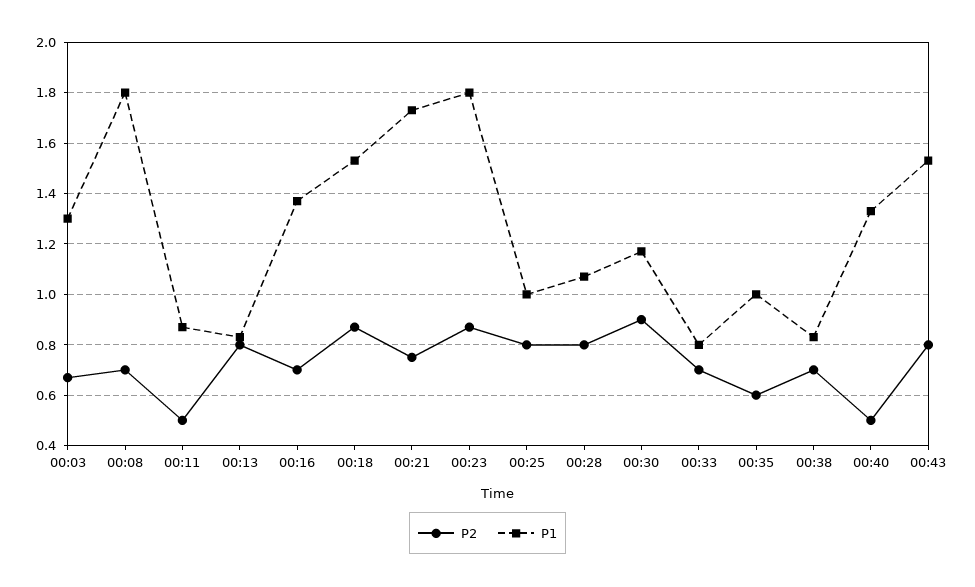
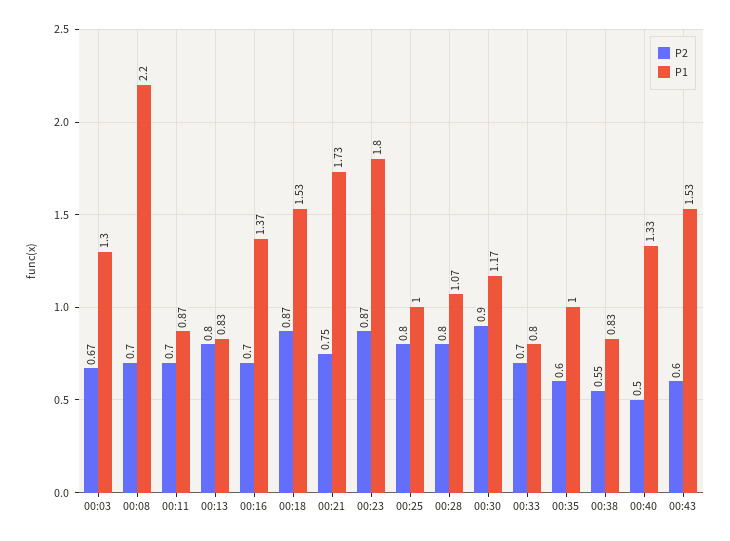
  {
    "P2": {
      "00:03": 0.67,
      "00:08": 0.7,
-     "00:11": 0.5,
+     "00:11": 0.7,
      "00:13": 0.8,
      "00:16": 0.7,
      "00:18": 0.87,
      "00:21": 0.75,
      "00:23": 0.87,
      "00:25": 0.8,
      "00:28": 0.8,
      "00:30": 0.9,
      "00:33": 0.7,
      "00:35": 0.6,
-     "00:38": 0.7,
+     "00:38": 0.55,
      "00:40": 0.5,
-     "00:43": 0.8
+     "00:43": 0.6
    },
    "P1": {
      "00:03": 1.3,
-     "00:08": 1.8,
+     "00:08": 2.2,
      "00:11": 0.87,
      "00:13": 0.83,
      "00:16": 1.37,
      "00:18": 1.53,
      "00:21": 1.73,
      "00:23": 1.8,
      "00:25": 1,
      "00:28": 1.07,
      "00:30": 1.17,
      "00:33": 0.8,
      "00:35": 1,
      "00:38": 0.83,
      "00:40": 1.33,
      "00:43": 1.53
    }
  }

